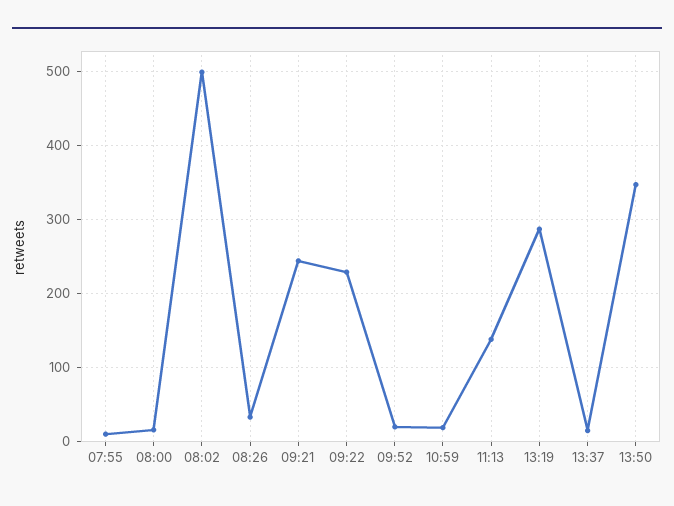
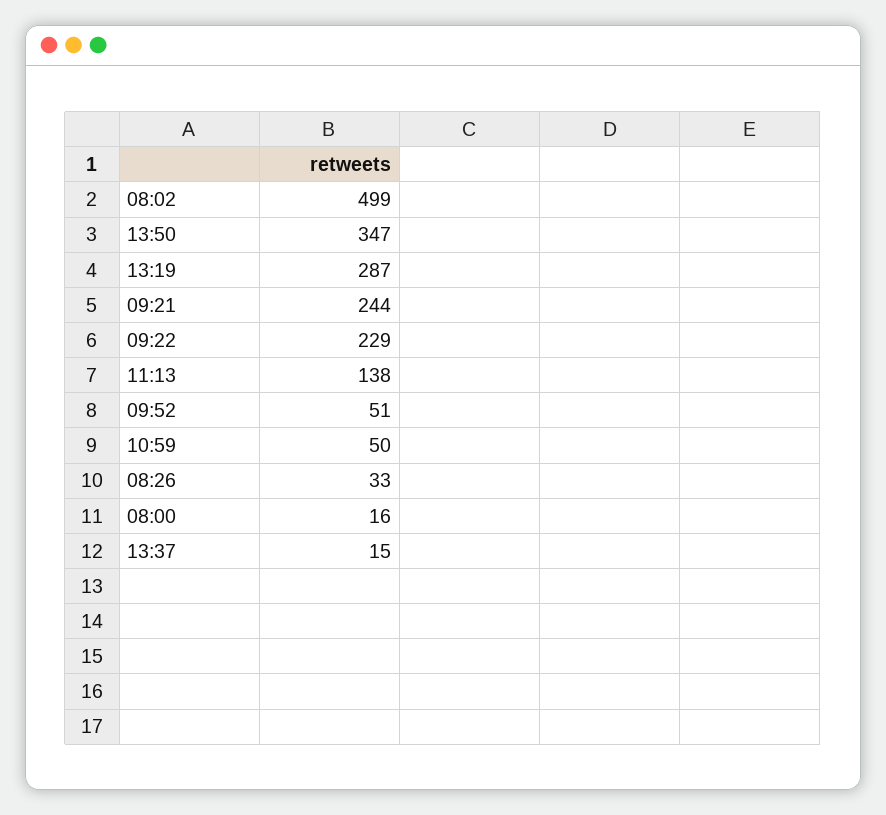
  {
-   "07:55": 10,
    "08:00": 16,
    "08:02": 499,
    "08:26": 33,
    "09:21": 244,
    "09:22": 229,
-   "09:52": 20,
+   "09:52": 51,
-   "10:59": 20,
+   "10:59": 50,
    "11:13": 138,
    "13:19": 287,
    "13:37": 15,
    "13:50": 347
  }

